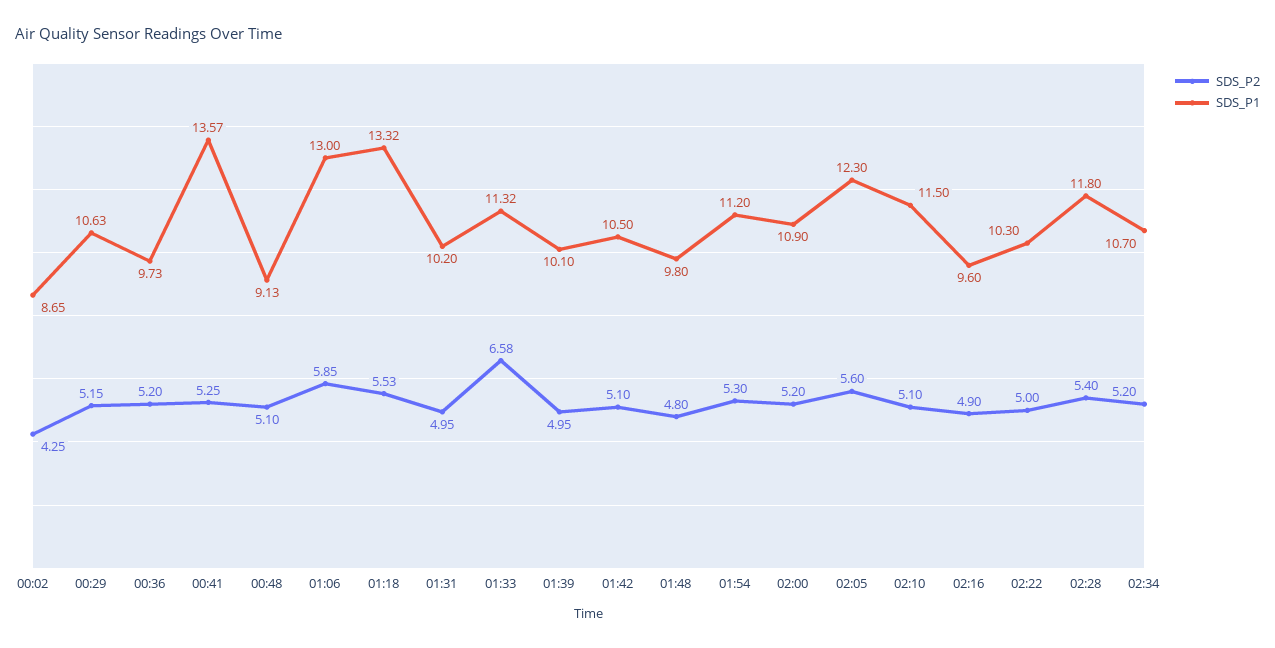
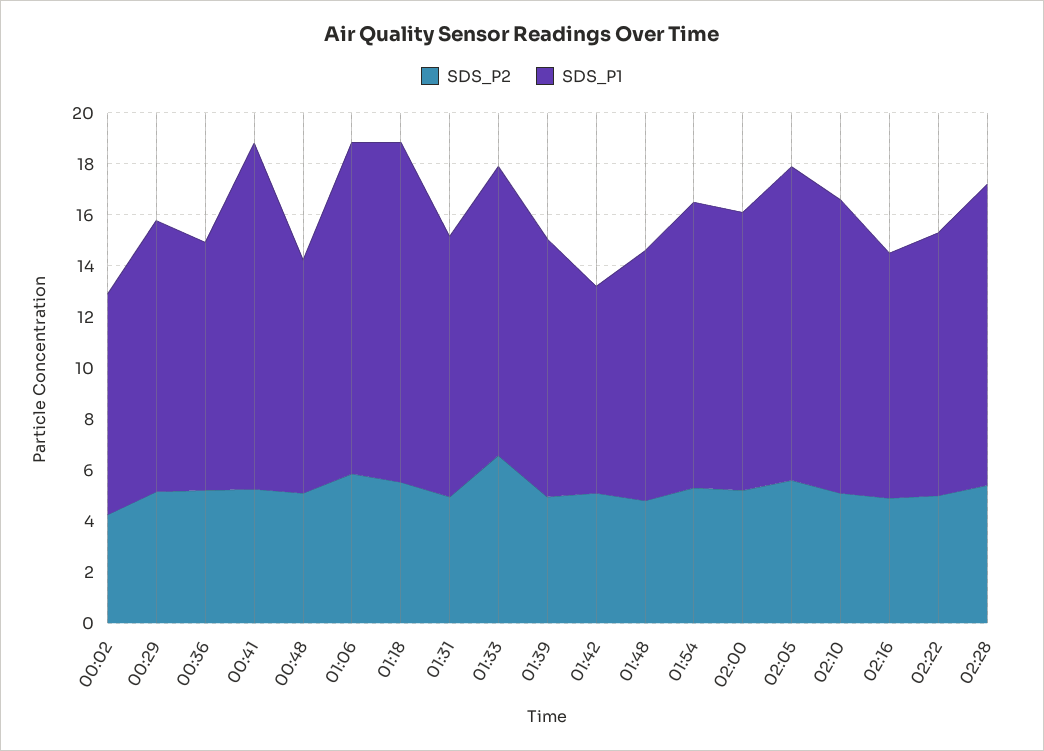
  {
    "SDS_P2": {
      "00:02": 4.25,
      "00:29": 5.15,
      "00:36": 5.2,
      "00:41": 5.25,
      "00:48": 5.1,
      "01:06": 5.85,
      "01:18": 5.53,
      "01:31": 4.95,
      "01:33": 6.58,
      "01:39": 4.95,
      "01:42": 5.1,
      "01:48": 4.8,
      "01:54": 5.3,
      "02:00": 5.2,
      "02:05": 5.6,
      "02:10": 5.1,
      "02:16": 4.9,
      "02:22": 5,
-     "02:28": 5.4,
+     "02:28": 5.4
-     "02:34": 5.2
    },
    "SDS_P1": {
      "00:02": 8.65,
      "00:29": 10.63,
      "00:36": 9.73,
      "00:41": 13.57,
      "00:48": 9.13,
      "01:06": 13,
      "01:18": 13.32,
      "01:31": 10.2,
      "01:33": 11.32,
      "01:39": 10.1,
-     "01:42": 10.5,
+     "01:42": 8,
      "01:48": 9.8,
      "01:54": 11.2,
      "02:00": 10.9,
      "02:05": 12.3,
      "02:10": 11.5,
      "02:16": 9.6,
      "02:22": 10.3,
-     "02:28": 11.8,
+     "02:28": 11.8
-     "02:34": 10.7
    }
  }

